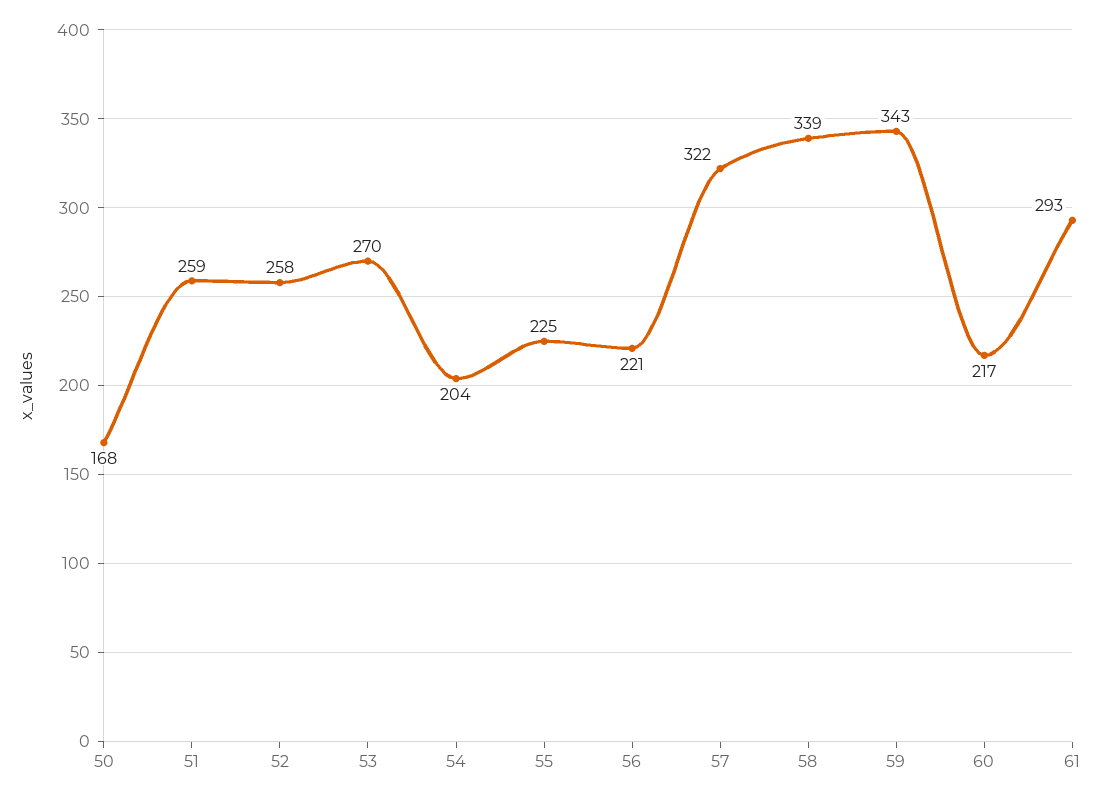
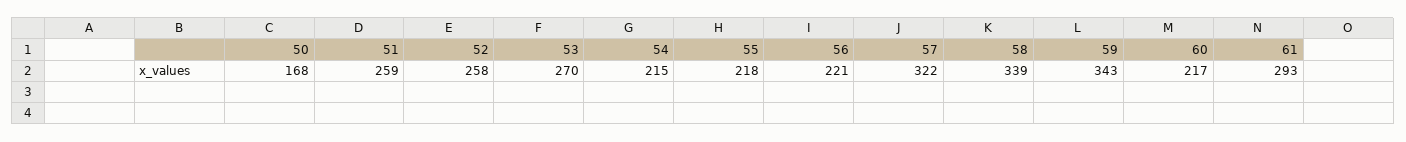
  {
    "50": 168,
    "51": 259,
    "52": 258,
    "53": 270,
-   "54": 204,
+   "54": 215,
-   "55": 225,
+   "55": 218,
    "56": 221,
    "57": 322,
    "58": 339,
    "59": 343,
    "60": 217,
    "61": 293
  }

